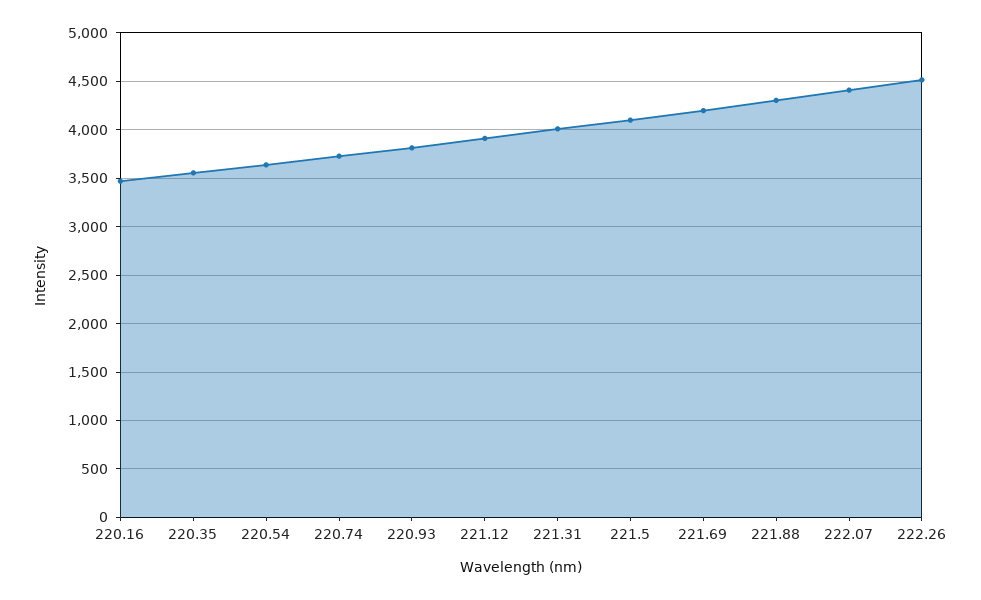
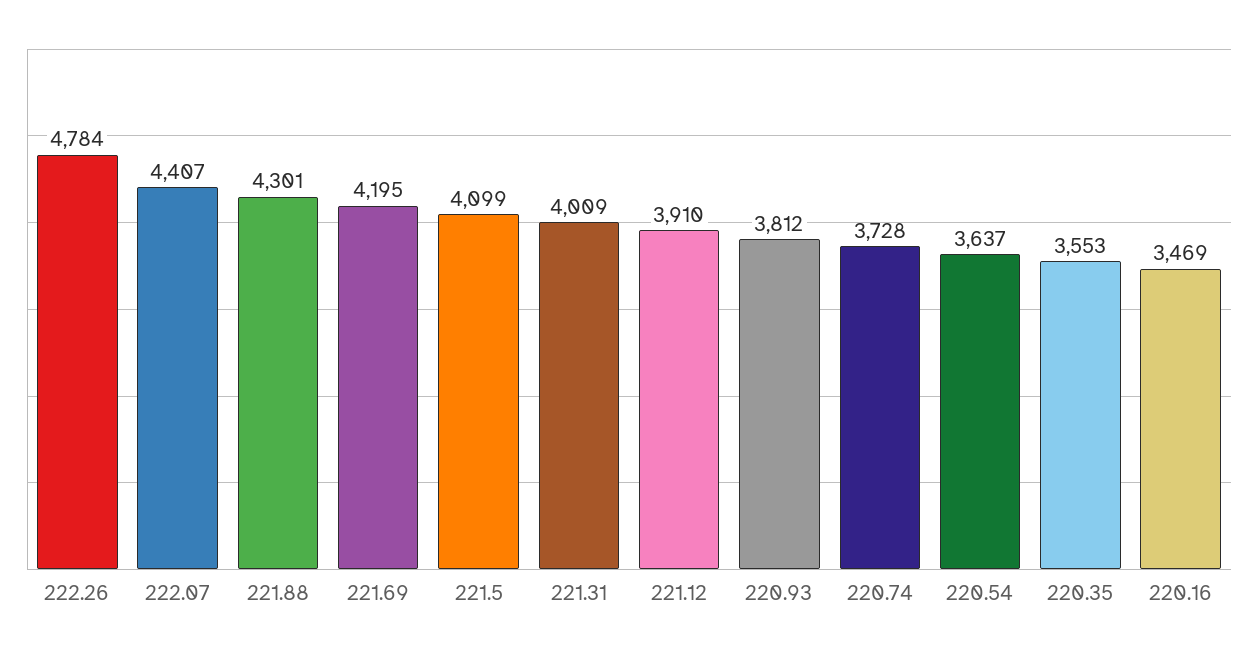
  {
    "220.16": 3469,
    "220.35": 3553,
    "220.54": 3637,
    "220.74": 3728,
    "220.93": 3812,
    "221.12": 3910,
    "221.31": 4009,
    "221.5": 4099,
    "221.69": 4195,
    "221.88": 4301,
    "222.07": 4407,
-   "222.26": 4500
+   "222.26": 4784
  }

